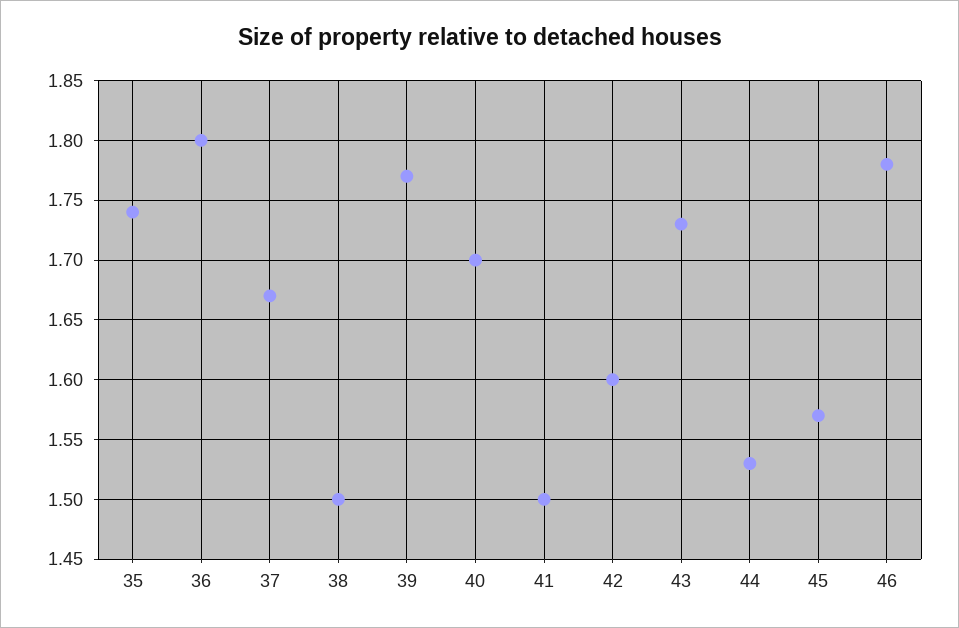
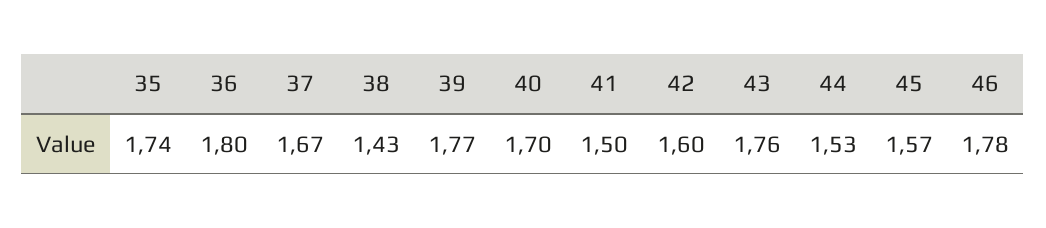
  {
    "35": 1.74,
    "36": 1.8,
    "37": 1.67,
-   "38": 1.5,
+   "38": 1.43,
    "39": 1.77,
    "40": 1.7,
    "41": 1.5,
    "42": 1.6,
-   "43": 1.73,
+   "43": 1.76,
    "44": 1.53,
    "45": 1.57,
    "46": 1.78
  }

